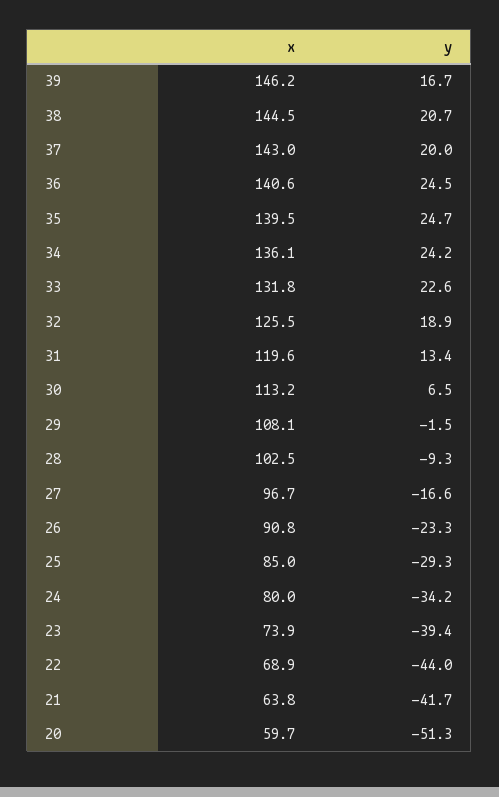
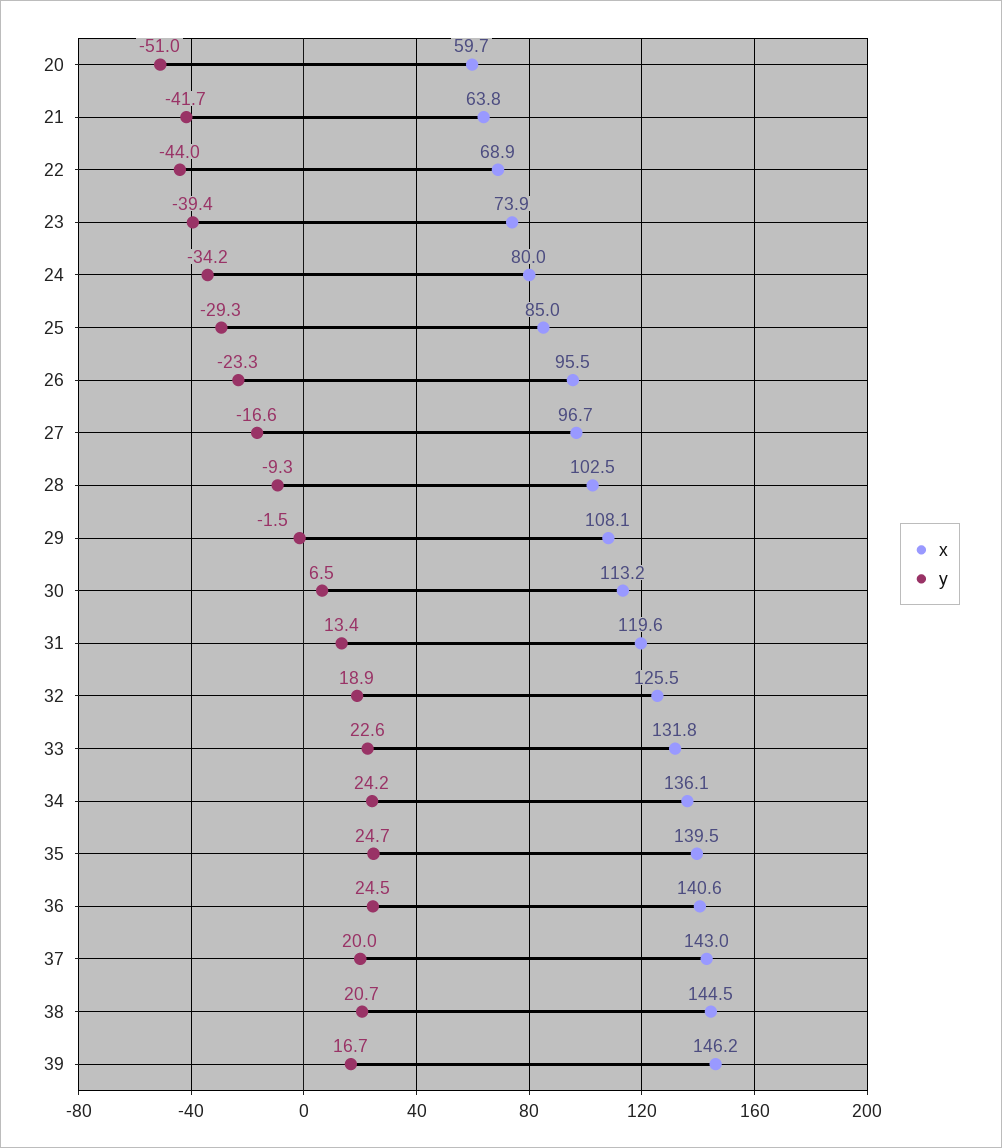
  {
    "x": {
      "39": 146.2,
      "38": 144.5,
      "37": 143,
      "36": 140.6,
      "35": 139.5,
      "34": 136.1,
      "33": 131.8,
      "32": 125.5,
      "31": 119.6,
      "30": 113.2,
      "29": 108.1,
      "28": 102.5,
      "27": 96.7,
-     "26": 90.8,
+     "26": 95.5,
      "25": 85,
      "24": 80,
      "23": 73.9,
      "22": 68.9,
      "21": 63.8,
      "20": 59.7
    },
    "y": {
      "39": 16.7,
      "38": 20.7,
      "37": 20,
      "36": 24.5,
      "35": 24.7,
      "34": 24.2,
      "33": 22.6,
      "32": 18.9,
      "31": 13.4,
      "30": 6.5,
      "29": -1.5,
      "28": -9.3,
      "27": -16.6,
      "26": -23.3,
      "25": -29.3,
      "24": -34.2,
      "23": -39.4,
      "22": -44,
      "21": -41.7,
-     "20": -51.3
+     "20": -51
    }
  }

